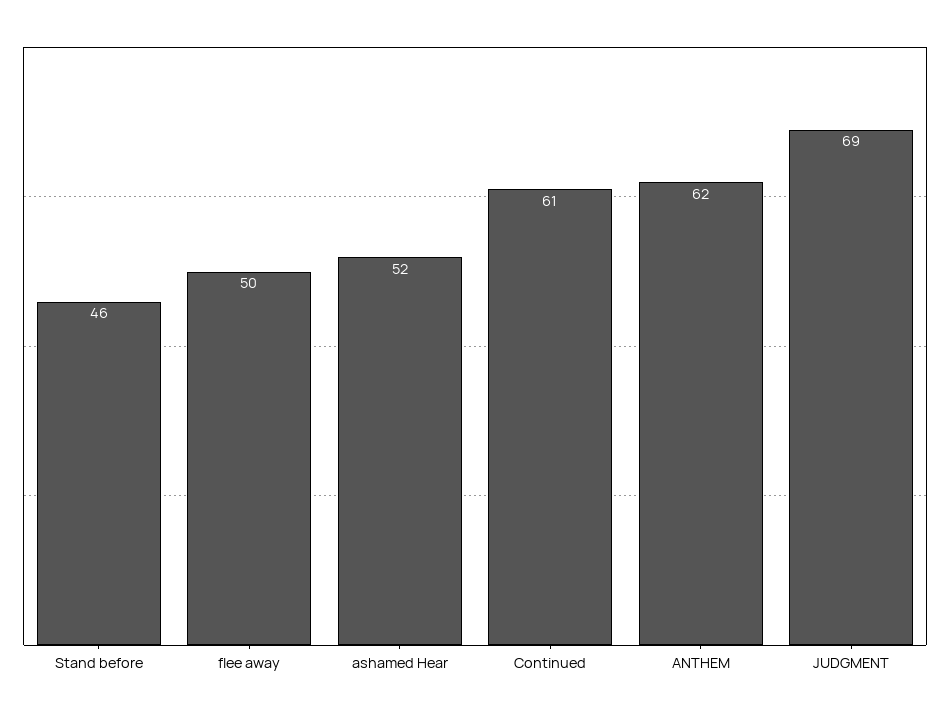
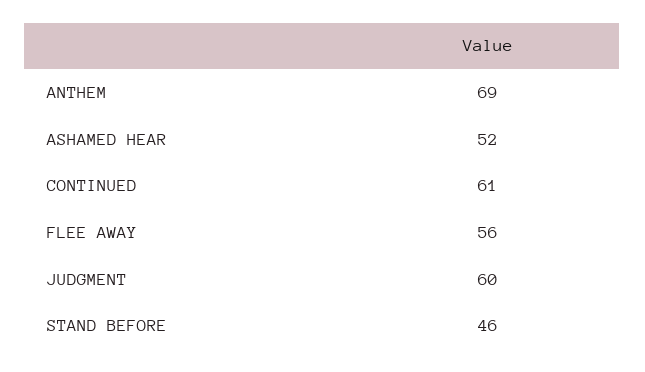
  {
    "Stand before": 46,
-   "flee away": 50,
+   "flee away": 56,
    "ashamed Hear": 52,
    "Continued": 61,
-   "ANTHEM": 62,
+   "ANTHEM": 69,
-   "JUDGMENT": 69
+   "JUDGMENT": 60
  }

